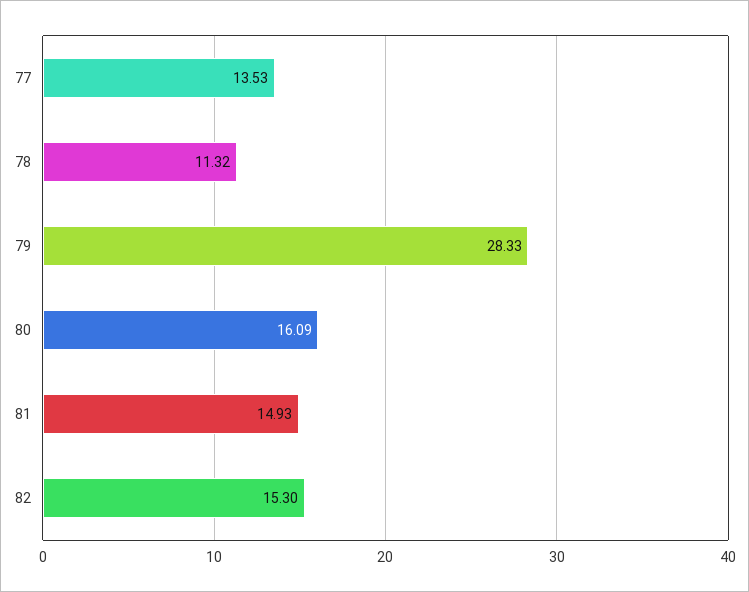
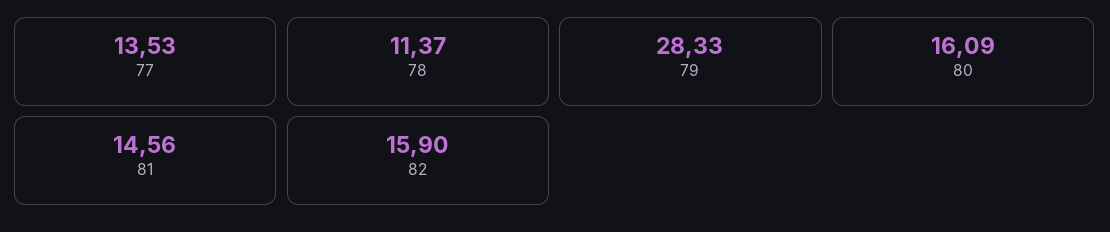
  {
    "77": 13.53,
-   "78": 11.32,
+   "78": 11.37,
    "79": 28.33,
    "80": 16.09,
-   "81": 14.93,
+   "81": 14.56,
-   "82": 15.3
+   "82": 15.9
  }

